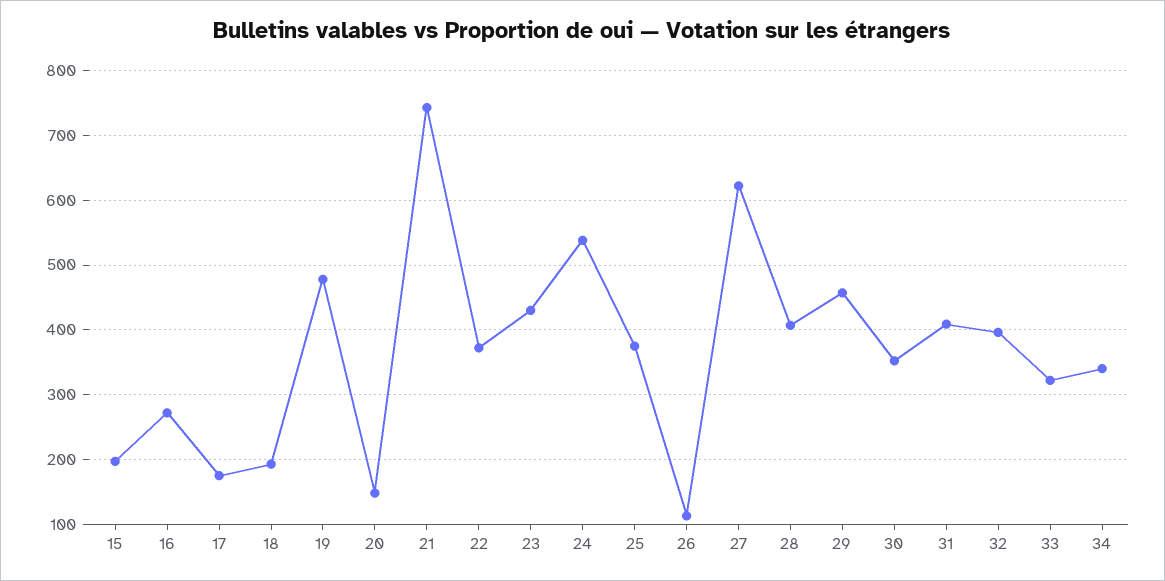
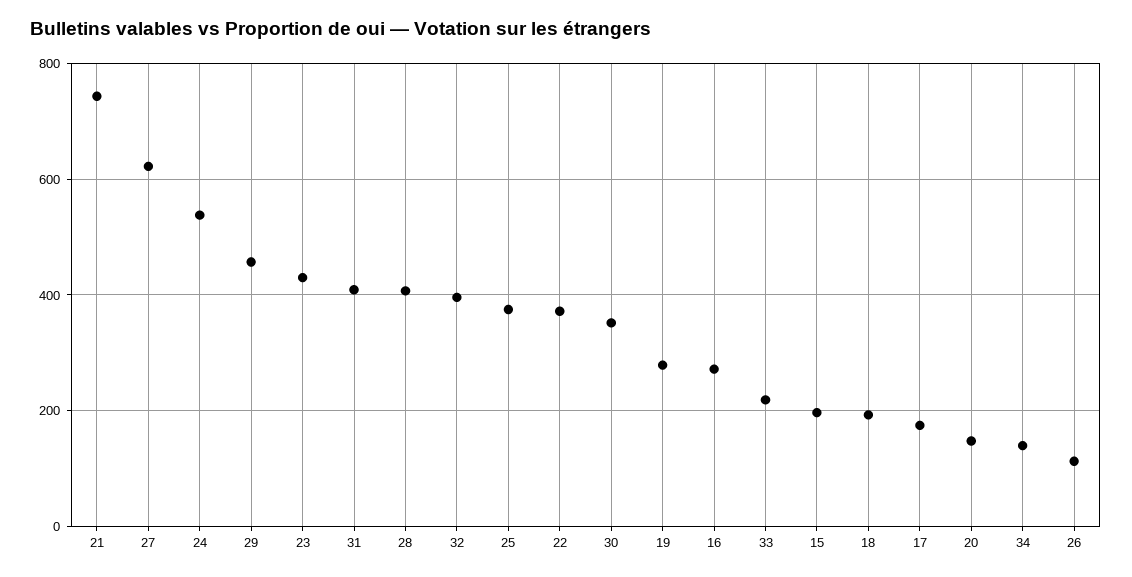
  {
    "15": 200,
    "16": 270,
    "17": 180,
    "18": 190,
-   "19": 480,
+   "19": 280,
    "20": 150,
    "21": 740,
    "22": 370,
    "23": 430,
    "24": 540,
    "25": 380,
    "26": 110,
    "27": 620,
    "28": 410,
    "29": 460,
    "30": 350,
    "31": 410,
    "32": 400,
-   "33": 320,
+   "33": 220,
-   "34": 340
+   "34": 140
  }

